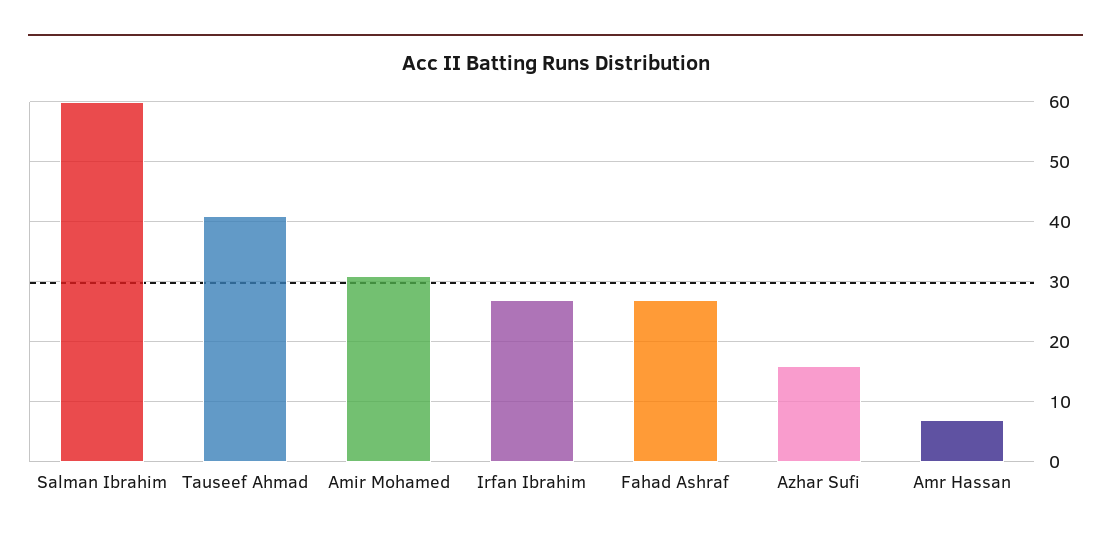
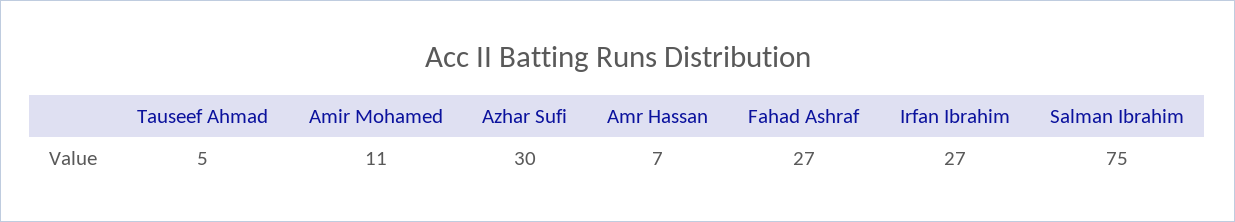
  {
-   "Salman Ibrahim": 60,
+   "Salman Ibrahim": 75,
-   "Tauseef Ahmad": 40,
+   "Tauseef Ahmad": 5,
-   "Amir Mohamed": 30,
+   "Amir Mohamed": 11,
    "Irfan Ibrahim": 27,
    "Fahad Ashraf": 27,
-   "Azhar Sufi": 15,
+   "Azhar Sufi": 30,
    "Amr Hassan": 7
  }

